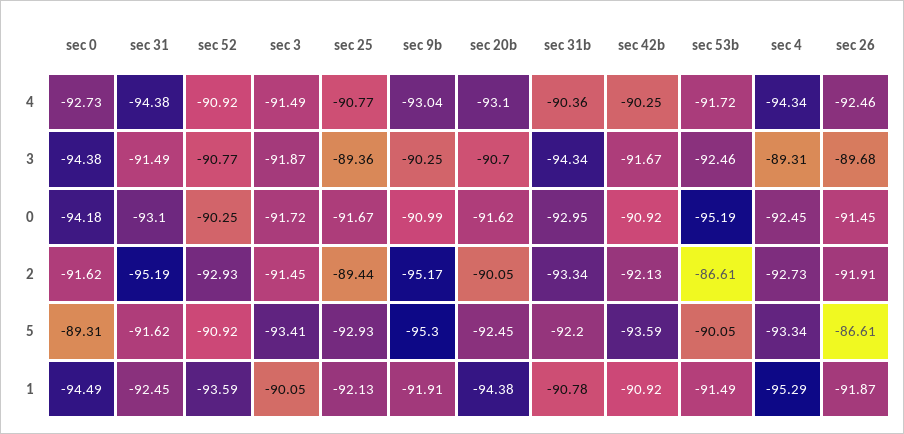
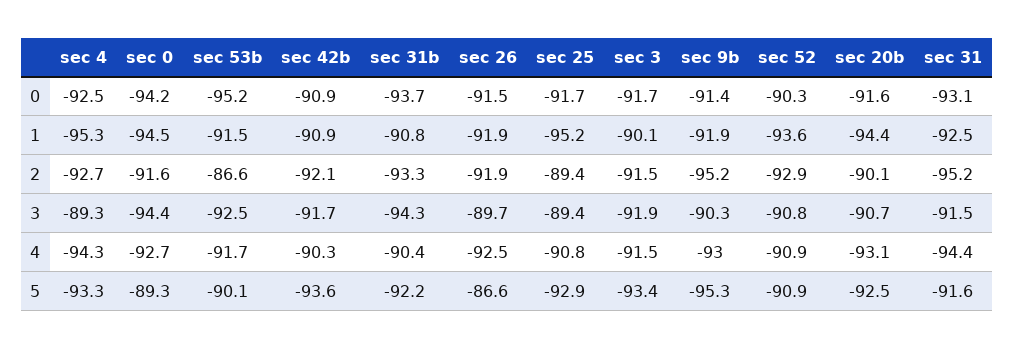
  {
    "sec 0": {
      "4": -92.73,
      "3": -94.38,
      "0": -94.18,
      "2": -91.62,
      "5": -89.31,
      "1": -94.49
    },
    "sec 31": {
      "4": -94.38,
      "3": -91.49,
      "0": -93.1,
      "2": -95.19,
      "5": -91.62,
      "1": -92.45
    },
    "sec 52": {
      "4": -90.92,
      "3": -90.77,
      "0": -90.25,
      "2": -92.93,
      "5": -90.92,
      "1": -93.59
    },
    "sec 3": {
      "4": -91.49,
      "3": -91.87,
      "0": -91.72,
      "2": -91.45,
      "5": -93.41,
      "1": -90.05
    },
    "sec 25": {
      "4": -90.77,
      "3": -89.36,
      "0": -91.67,
      "2": -89.44,
      "5": -92.93,
-     "1": -92.13
+     "1": -95.2
    },
    "sec 9b": {
      "4": -93.04,
      "3": -90.25,
-     "0": -90.99,
+     "0": -91.4,
      "2": -95.17,
      "5": -95.3,
      "1": -91.91
    },
    "sec 20b": {
      "4": -93.1,
      "3": -90.7,
      "0": -91.62,
      "2": -90.05,
      "5": -92.45,
      "1": -94.38
    },
    "sec 31b": {
      "4": -90.36,
      "3": -94.34,
-     "0": -92.95,
+     "0": -93.7,
      "2": -93.34,
      "5": -92.2,
      "1": -90.78
    },
    "sec 42b": {
      "4": -90.25,
      "3": -91.67,
      "0": -90.92,
      "2": -92.13,
      "5": -93.59,
      "1": -90.92
    },
    "sec 53b": {
      "4": -91.72,
      "3": -92.46,
      "0": -95.19,
      "2": -86.61,
      "5": -90.05,
      "1": -91.49
    },
    "sec 4": {
      "4": -94.34,
      "3": -89.31,
      "0": -92.45,
      "2": -92.73,
      "5": -93.34,
      "1": -95.29
    },
    "sec 26": {
      "4": -92.46,
      "3": -89.68,
      "0": -91.45,
      "2": -91.91,
      "5": -86.61,
      "1": -91.87
    }
  }

